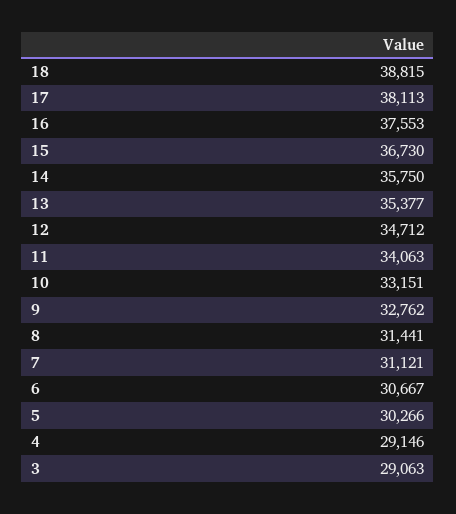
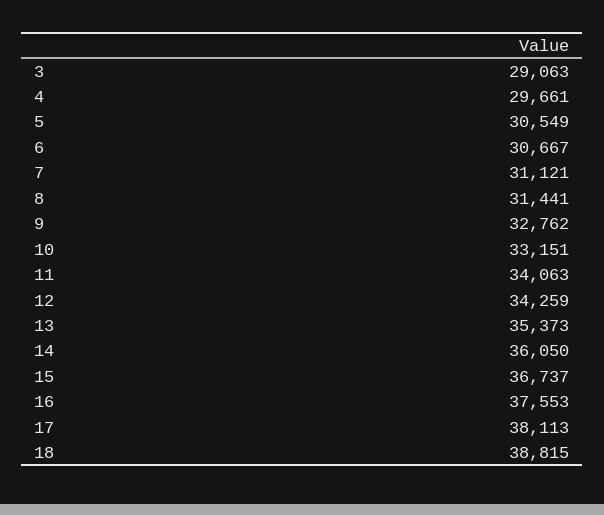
  {
    "18": 38815,
    "17": 38113,
    "16": 37553,
-   "15": 36730,
+   "15": 36737,
-   "14": 35750,
+   "14": 36050,
-   "13": 35377,
+   "13": 35373,
-   "12": 34712,
+   "12": 34259,
    "11": 34063,
    "10": 33151,
    "9": 32762,
    "8": 31441,
    "7": 31121,
    "6": 30667,
-   "5": 30266,
+   "5": 30549,
-   "4": 29146,
+   "4": 29661,
    "3": 29063
  }

